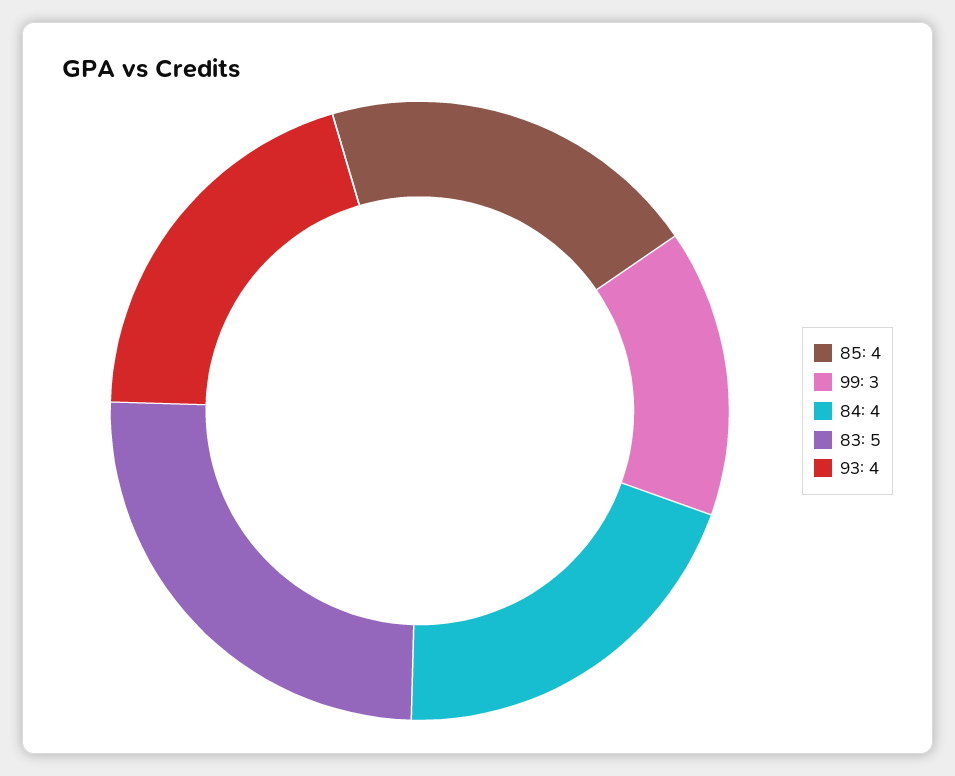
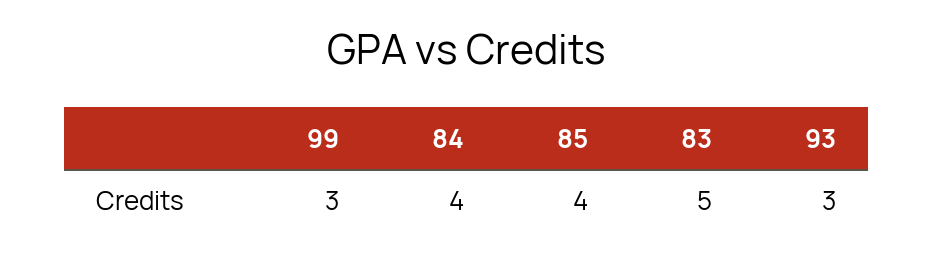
  {
    "85": 4,
    "99": 3,
    "84": 4,
    "83": 5,
-   "93": 4
+   "93": 3
  }

